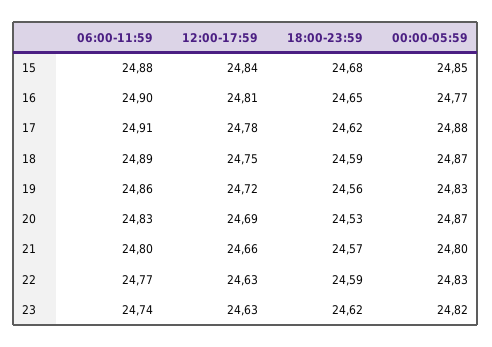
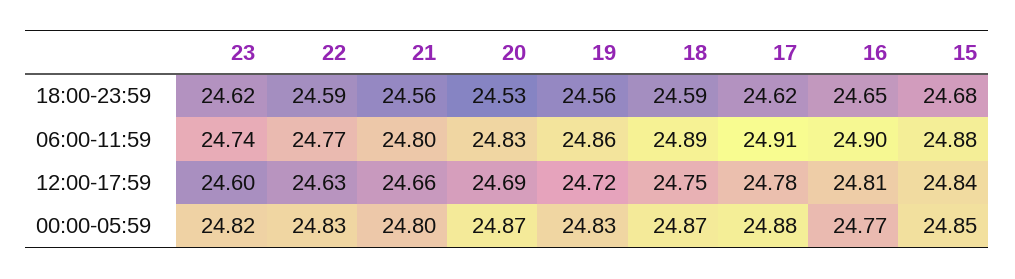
  {
    "06:00-11:59": {
      "15": 24.88,
      "16": 24.9,
      "17": 24.91,
      "18": 24.89,
      "19": 24.86,
      "20": 24.83,
      "21": 24.8,
      "22": 24.77,
      "23": 24.74
    },
    "12:00-17:59": {
      "15": 24.84,
      "16": 24.81,
      "17": 24.78,
      "18": 24.75,
      "19": 24.72,
      "20": 24.69,
      "21": 24.66,
      "22": 24.63,
-     "23": 24.63
+     "23": 24.6
    },
    "18:00-23:59": {
      "15": 24.68,
      "16": 24.65,
      "17": 24.62,
      "18": 24.59,
      "19": 24.56,
      "20": 24.53,
-     "21": 24.57,
+     "21": 24.56,
      "22": 24.59,
      "23": 24.62
    },
    "00:00-05:59": {
      "15": 24.85,
      "16": 24.77,
      "17": 24.88,
      "18": 24.87,
      "19": 24.83,
      "20": 24.87,
      "21": 24.8,
      "22": 24.83,
      "23": 24.82
    }
  }

